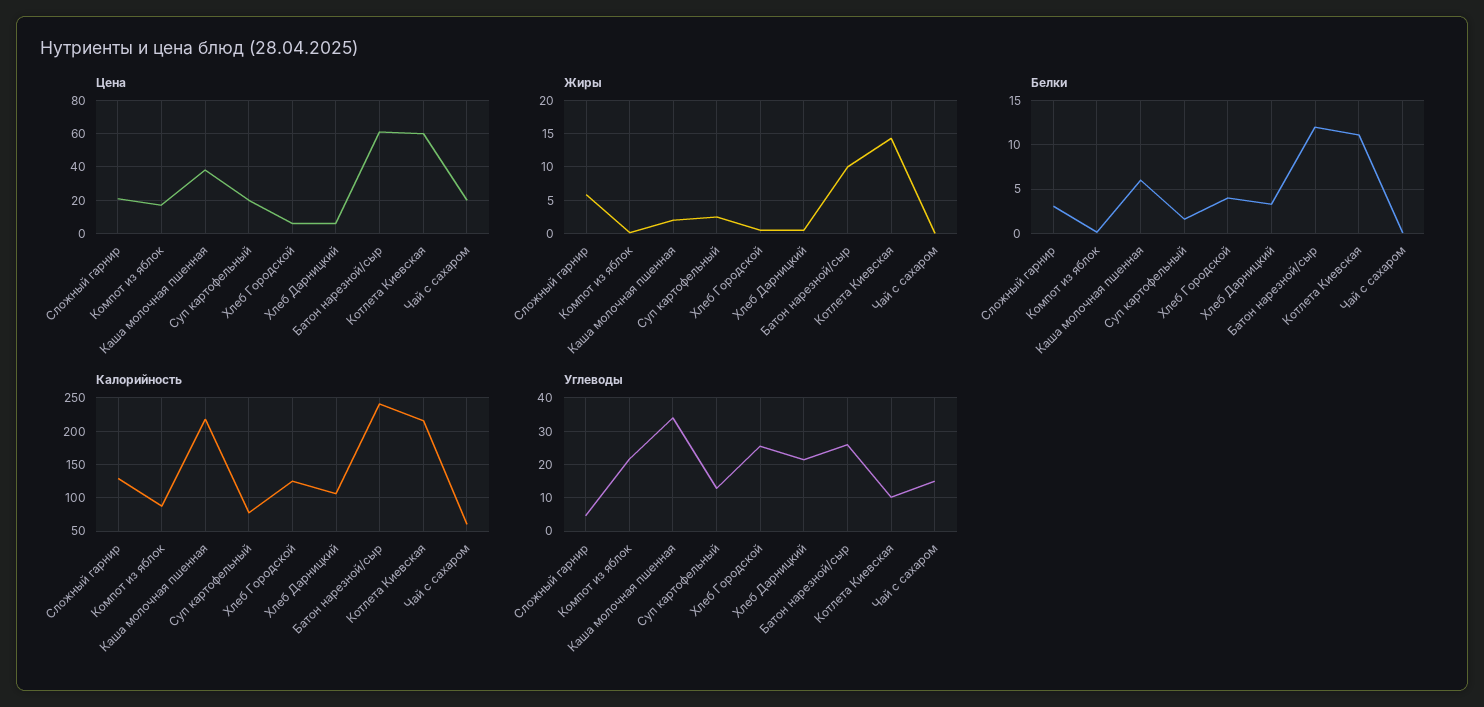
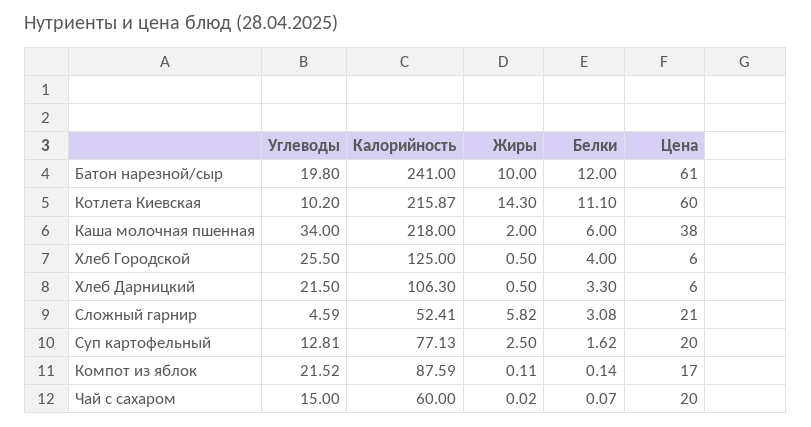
  {
    "Цена": {
      "Сложный гарнир": 21,
      "Компот из яблок": 17,
      "Каша молочная пшенная": 38,
      "Суп картофельный": 20,
      "Хлеб Городской": 6,
      "Хлеб Дарницкий": 6,
      "Батон нарезной/сыр": 61,
      "Котлета Киевская": 60,
      "Чай с сахаром": 20
    },
    "Жиры": {
      "Сложный гарнир": 5.82,
      "Компот из яблок": 0.11,
      "Каша молочная пшенная": 2,
      "Суп картофельный": 2.5,
      "Хлеб Городской": 0.5,
      "Хлеб Дарницкий": 0.5,
      "Батон нарезной/сыр": 10,
      "Котлета Киевская": 14.3,
      "Чай с сахаром": 0.02
    },
    "Белки": {
      "Сложный гарнир": 3.08,
      "Компот из яблок": 0.14,
      "Каша молочная пшенная": 6,
      "Суп картофельный": 1.62,
      "Хлеб Городской": 4,
      "Хлеб Дарницкий": 3.3,
      "Батон нарезной/сыр": 12,
      "Котлета Киевская": 11.1,
      "Чай с сахаром": 0.07
    },
    "Калорийность": {
-     "Сложный гарнир": 130,
+     "Сложный гарнир": 52.41,
      "Компот из яблок": 87.59,
      "Каша молочная пшенная": 218,
      "Суп картофельный": 77.13,
      "Хлеб Городской": 125,
      "Хлеб Дарницкий": 106.3,
      "Батон нарезной/сыр": 241,
      "Котлета Киевская": 215.87,
      "Чай с сахаром": 60
    },
    "Углеводы": {
      "Сложный гарнир": 4.59,
      "Компот из яблок": 21.52,
      "Каша молочная пшенная": 34,
      "Суп картофельный": 12.81,
      "Хлеб Городской": 25.5,
      "Хлеб Дарницкий": 21.5,
-     "Батон нарезной/сыр": 26,
+     "Батон нарезной/сыр": 19.8,
      "Котлета Киевская": 10.2,
      "Чай с сахаром": 15
    }
  }

